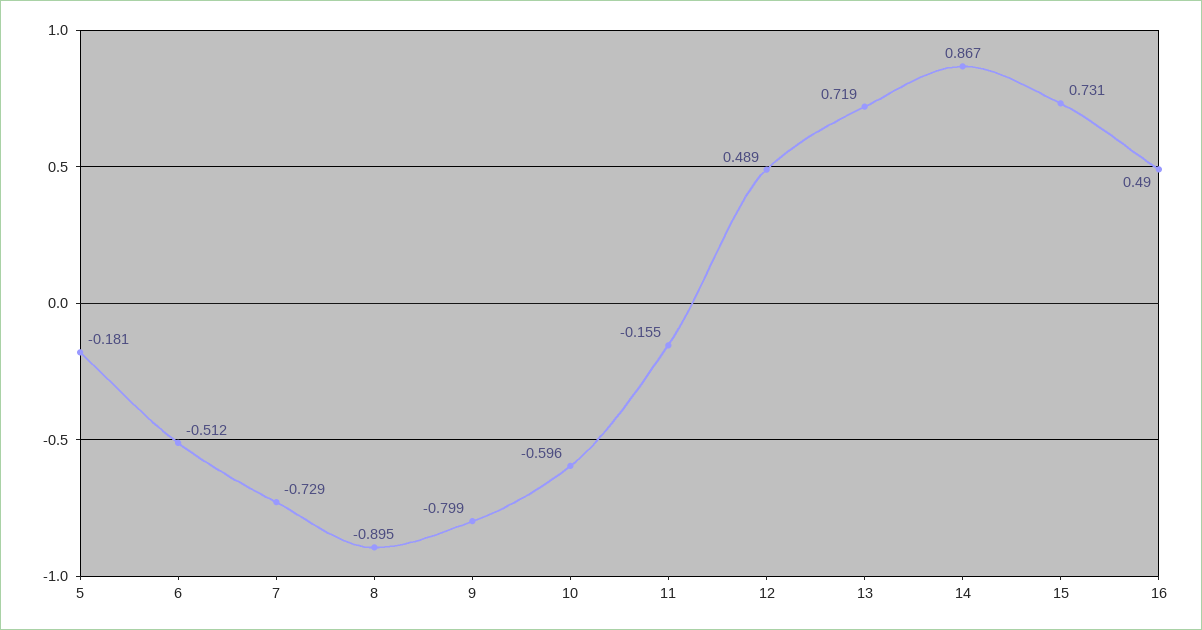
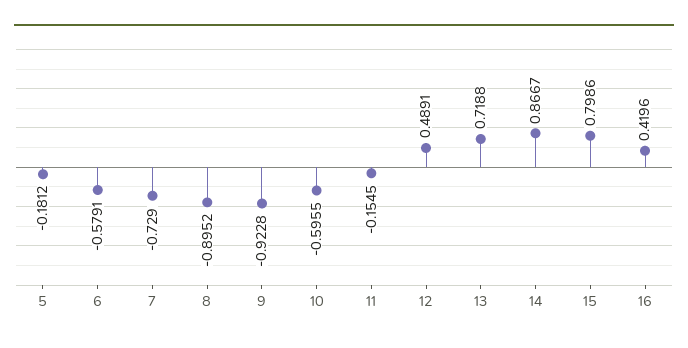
  {
    "5": -0.1812,
-   "6": -0.512,
+   "6": -0.5791,
    "7": -0.729,
    "8": -0.8952,
-   "9": -0.799,
+   "9": -0.9228,
    "10": -0.5955,
    "11": -0.1545,
    "12": 0.4891,
    "13": 0.7188,
    "14": 0.8667,
-   "15": 0.731,
+   "15": 0.7986,
-   "16": 0.49
+   "16": 0.4196
  }

